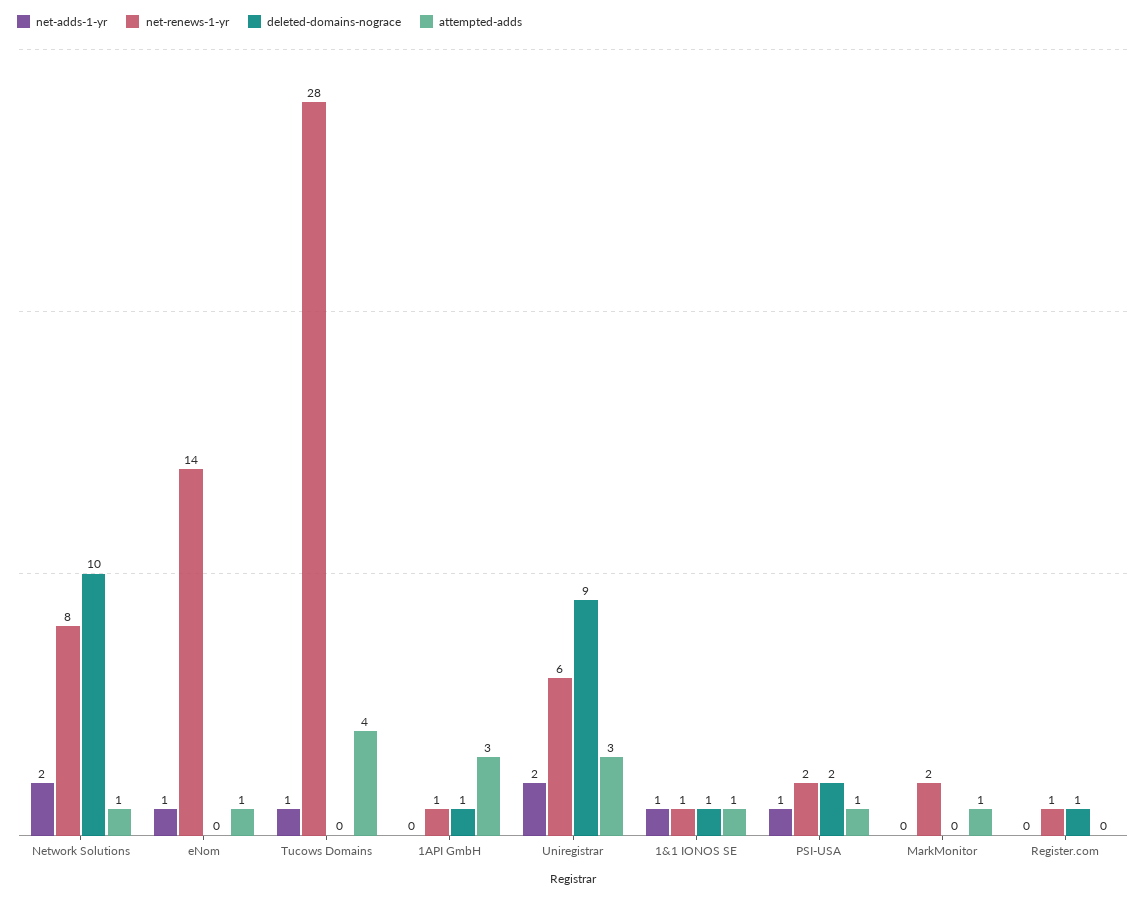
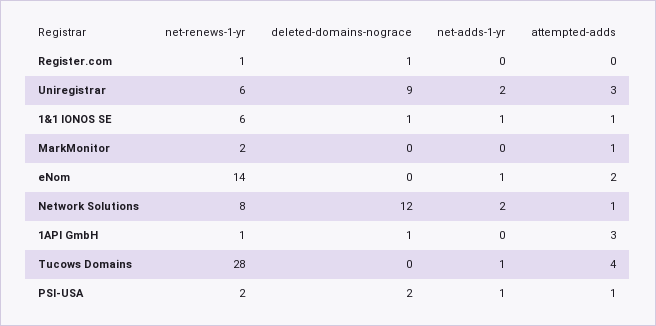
  {
    "net-adds-1-yr": {
      "Network Solutions": 2,
      "eNom": 1,
      "Tucows Domains": 1,
      "1API GmbH": 0,
      "Uniregistrar": 2,
      "1&1 IONOS SE": 1,
      "PSI-USA": 1,
      "MarkMonitor": 0,
      "Register.com": 0
    },
    "net-renews-1-yr": {
      "Network Solutions": 8,
      "eNom": 14,
      "Tucows Domains": 28,
      "1API GmbH": 1,
      "Uniregistrar": 6,
-     "1&1 IONOS SE": 1,
+     "1&1 IONOS SE": 6,
      "PSI-USA": 2,
      "MarkMonitor": 2,
      "Register.com": 1
    },
    "deleted-domains-nograce": {
-     "Network Solutions": 10,
+     "Network Solutions": 12,
      "eNom": 0,
      "Tucows Domains": 0,
      "1API GmbH": 1,
      "Uniregistrar": 9,
      "1&1 IONOS SE": 1,
      "PSI-USA": 2,
      "MarkMonitor": 0,
      "Register.com": 1
    },
    "attempted-adds": {
      "Network Solutions": 1,
-     "eNom": 1,
+     "eNom": 2,
      "Tucows Domains": 4,
      "1API GmbH": 3,
      "Uniregistrar": 3,
      "1&1 IONOS SE": 1,
      "PSI-USA": 1,
      "MarkMonitor": 1,
      "Register.com": 0
    }
  }

